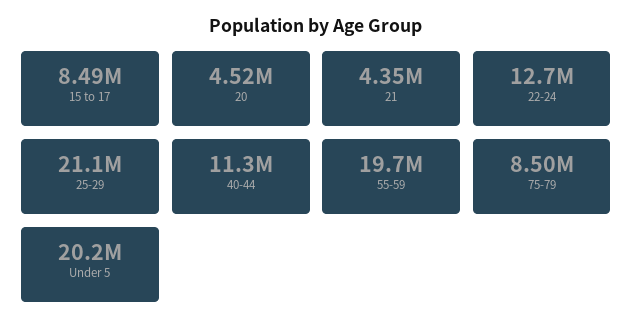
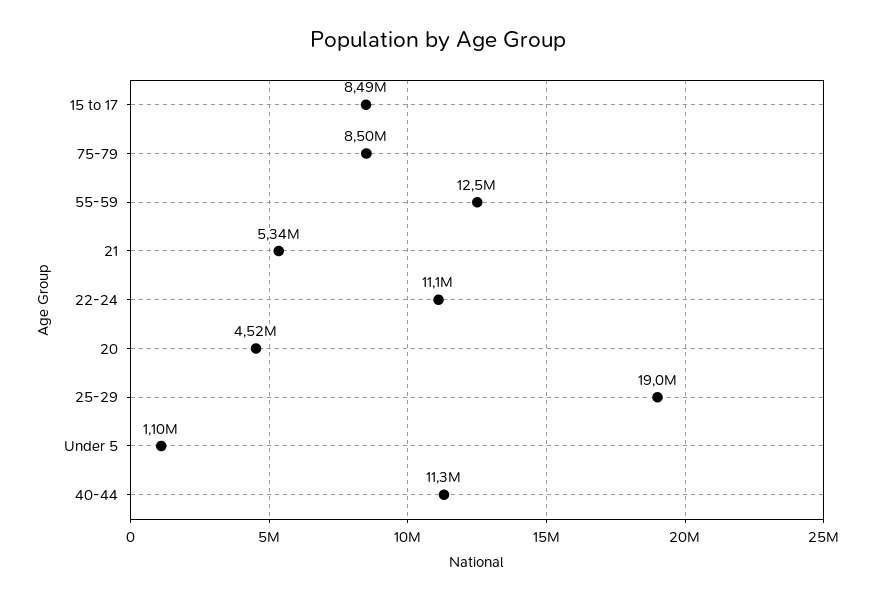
  {
    "15 to 17": 8490000,
    "20": 4520000,
-   "21": 4350000,
+   "21": 5340000,
-   "22-24": 12700000,
+   "22-24": 11100000,
-   "25-29": 21100000,
+   "25-29": 19000000,
    "40-44": 11300000,
-   "55-59": 19700000,
+   "55-59": 12500000,
    "75-79": 8500000,
-   "Under 5": 20200000
+   "Under 5": 1100000
  }

